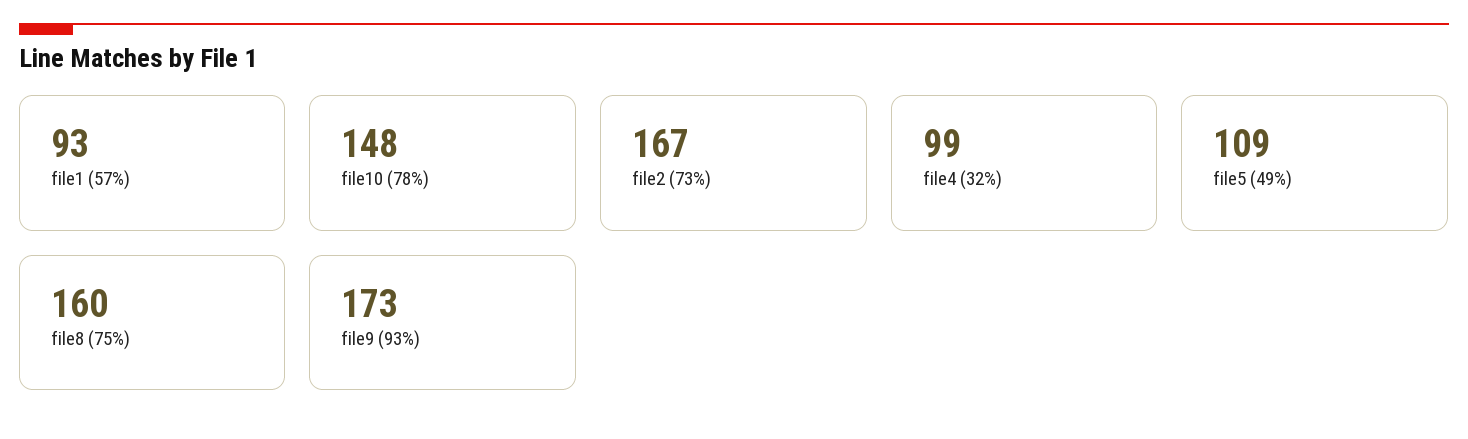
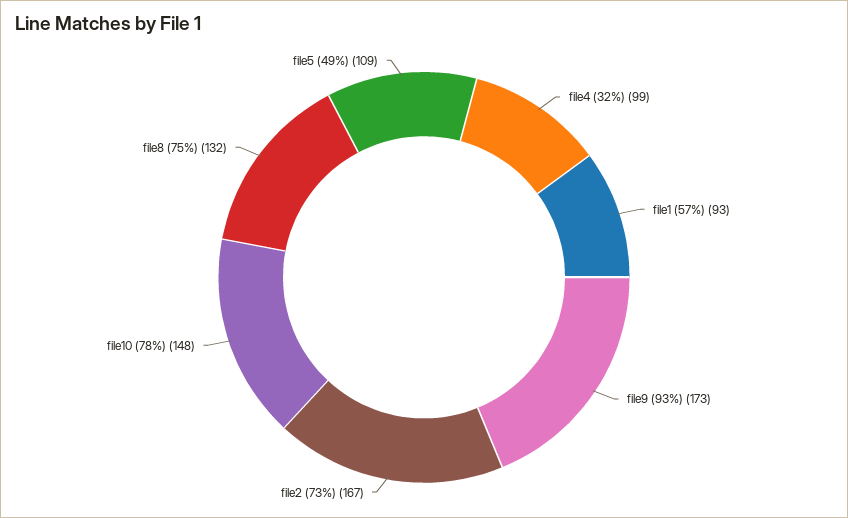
  {
    "file1 (57%)": 93,
    "file10 (78%)": 148,
    "file2 (73%)": 167,
    "file4 (32%)": 99,
    "file5 (49%)": 109,
-   "file8 (75%)": 160,
+   "file8 (75%)": 132,
    "file9 (93%)": 173
  }

